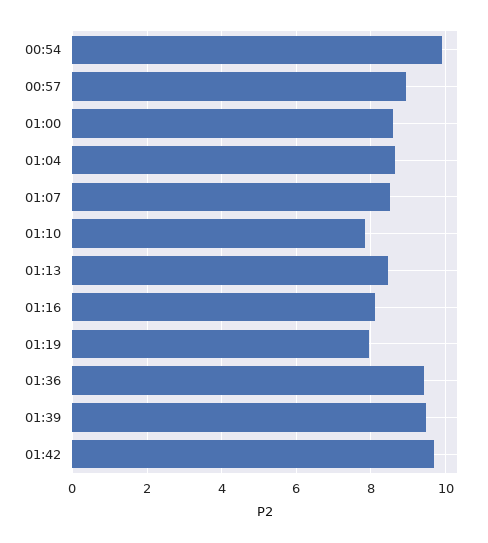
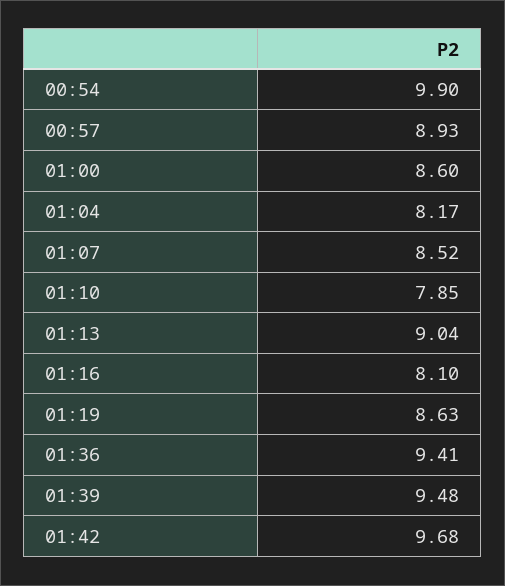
  {
    "00:54": 9.9,
    "00:57": 8.93,
    "01:00": 8.6,
-   "01:04": 8.6,
+   "01:04": 8.17,
    "01:07": 8.52,
    "01:10": 7.85,
-   "01:13": 8.4,
+   "01:13": 9.04,
    "01:16": 8.1,
-   "01:19": 8,
+   "01:19": 8.63,
    "01:36": 9.41,
    "01:39": 9.48,
    "01:42": 9.68
  }

